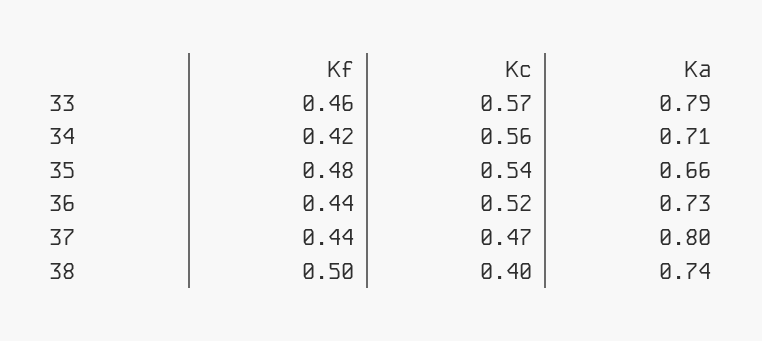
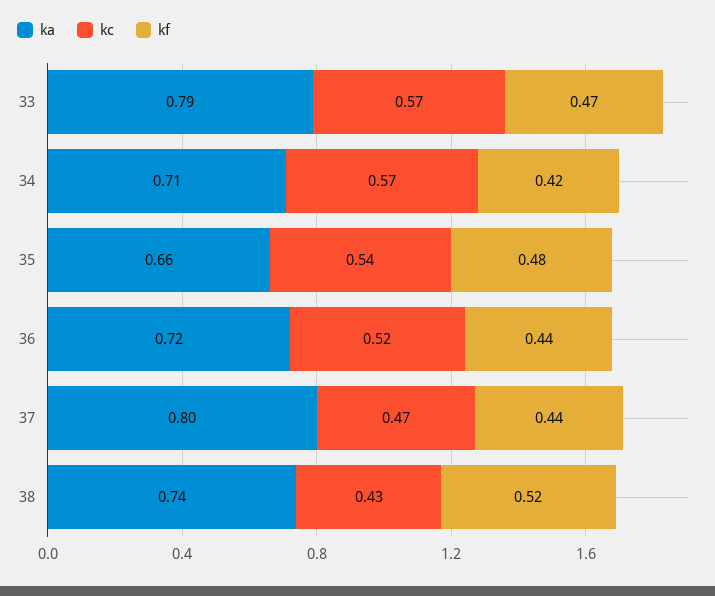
  {
    "Kf": {
-     "33": 0.46,
+     "33": 0.47,
      "34": 0.42,
      "35": 0.48,
      "36": 0.44,
      "37": 0.44,
-     "38": 0.5
+     "38": 0.52
    },
    "Kc": {
      "33": 0.57,
-     "34": 0.56,
+     "34": 0.57,
      "35": 0.54,
      "36": 0.52,
      "37": 0.47,
-     "38": 0.4
+     "38": 0.43
    },
    "Ka": {
      "33": 0.79,
      "34": 0.71,
      "35": 0.66,
-     "36": 0.73,
+     "36": 0.72,
      "37": 0.8,
      "38": 0.74
    }
  }

